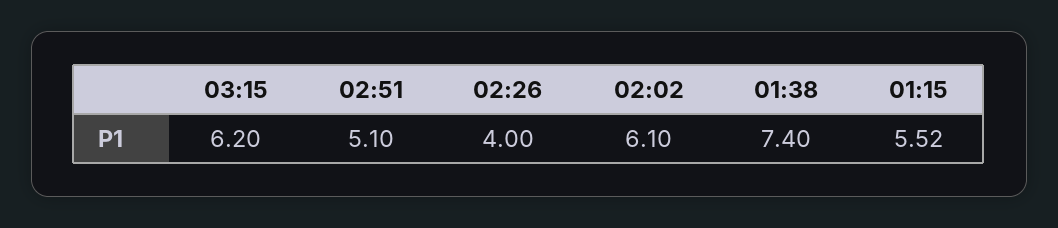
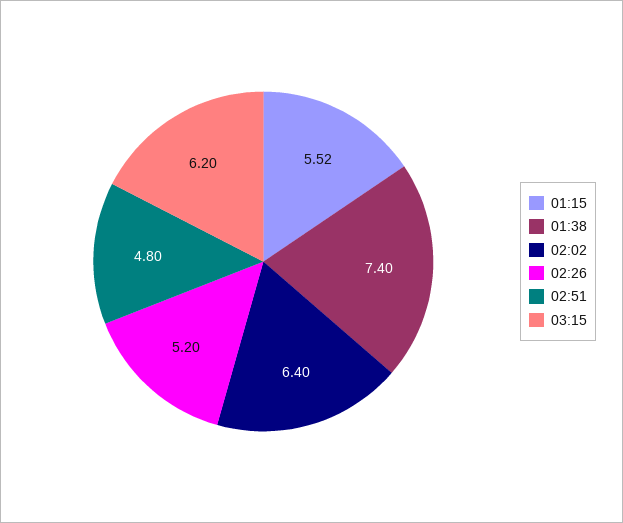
  {
    "03:15": 6.2,
-   "02:51": 5.1,
+   "02:51": 4.8,
-   "02:26": 4,
+   "02:26": 5.2,
-   "02:02": 6.1,
+   "02:02": 6.4,
    "01:38": 7.4,
    "01:15": 5.52
  }

